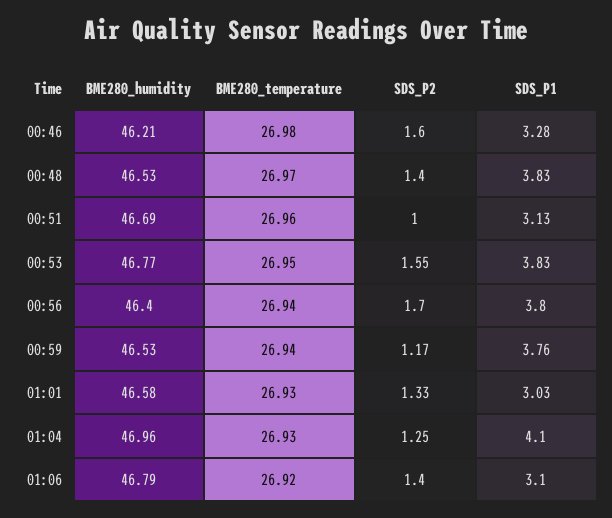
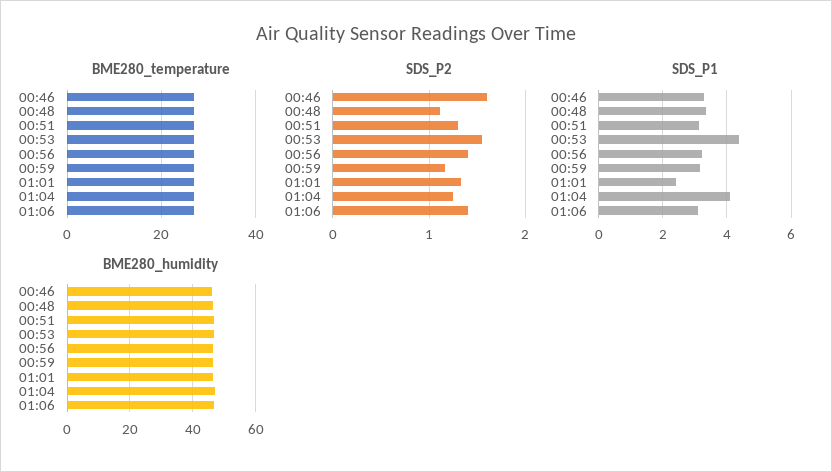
  {
    "BME280_humidity": {
      "00:46": 46.21,
      "00:48": 46.53,
      "00:51": 46.69,
      "00:53": 46.77,
      "00:56": 46.4,
      "00:59": 46.53,
      "01:01": 46.58,
      "01:04": 46.96,
      "01:06": 46.79
    },
    "BME280_temperature": {
      "00:46": 26.98,
      "00:48": 26.97,
      "00:51": 26.96,
      "00:53": 26.95,
      "00:56": 26.94,
      "00:59": 26.94,
      "01:01": 26.93,
      "01:04": 26.93,
      "01:06": 26.92
    },
    "SDS_P2": {
      "00:46": 1.6,
-     "00:48": 1.4,
+     "00:48": 1.1,
-     "00:51": 1,
+     "00:51": 1.3,
      "00:53": 1.55,
-     "00:56": 1.7,
+     "00:56": 1.4,
      "00:59": 1.17,
      "01:01": 1.33,
      "01:04": 1.25,
      "01:06": 1.4
    },
    "SDS_P1": {
      "00:46": 3.28,
-     "00:48": 3.83,
+     "00:48": 3.4,
      "00:51": 3.13,
-     "00:53": 3.83,
+     "00:53": 4.4,
-     "00:56": 3.8,
+     "00:56": 3.2,
-     "00:59": 3.76,
+     "00:59": 3.2,
-     "01:01": 3.03,
+     "01:01": 2.4,
      "01:04": 4.1,
      "01:06": 3.1
    }
  }

